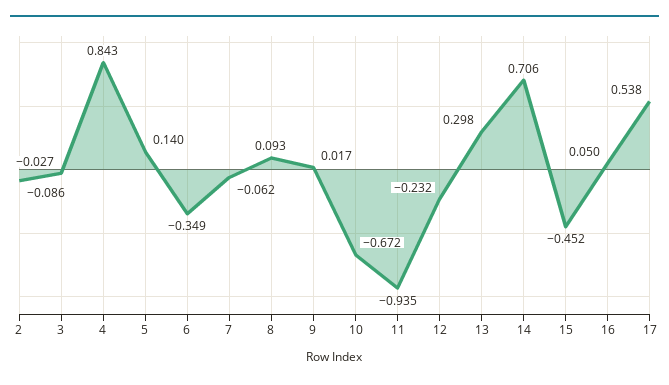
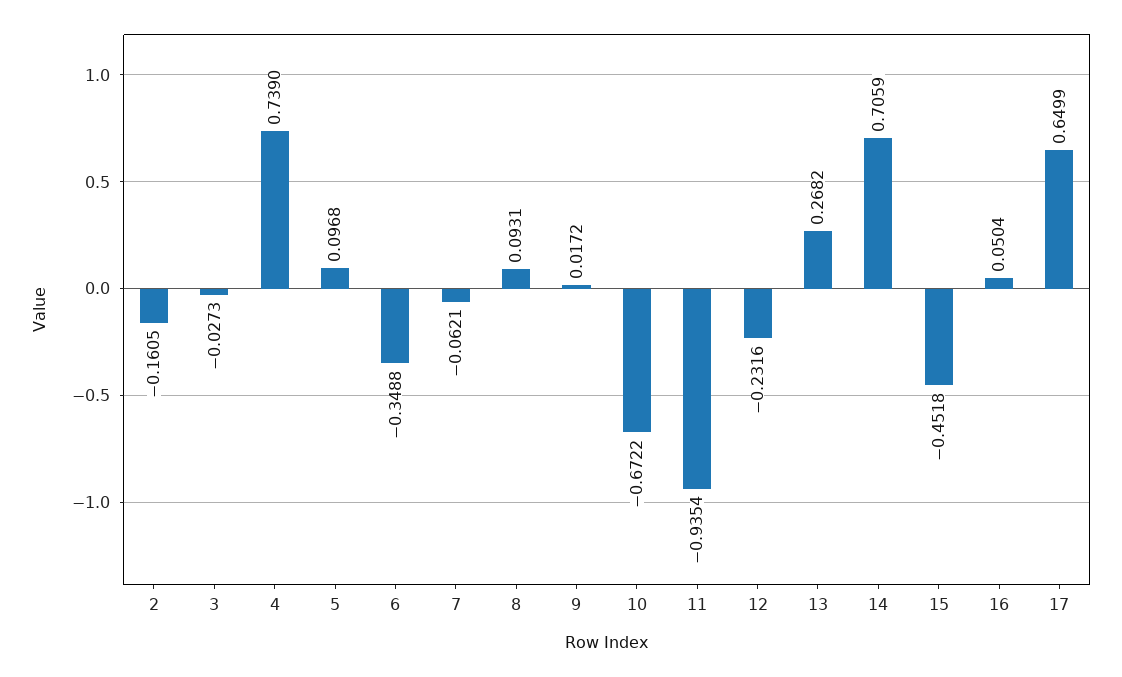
  {
-   "2": -0.086,
+   "2": -0.1605,
    "3": -0.0273,
-   "4": 0.843,
+   "4": 0.739,
-   "5": 0.14,
+   "5": 0.0968,
    "6": -0.3488,
    "7": -0.0621,
    "8": 0.0931,
    "9": 0.0172,
    "10": -0.6722,
    "11": -0.9354,
    "12": -0.2316,
-   "13": 0.298,
+   "13": 0.2682,
    "14": 0.7059,
    "15": -0.4518,
    "16": 0.0504,
-   "17": 0.538
+   "17": 0.6499
  }

